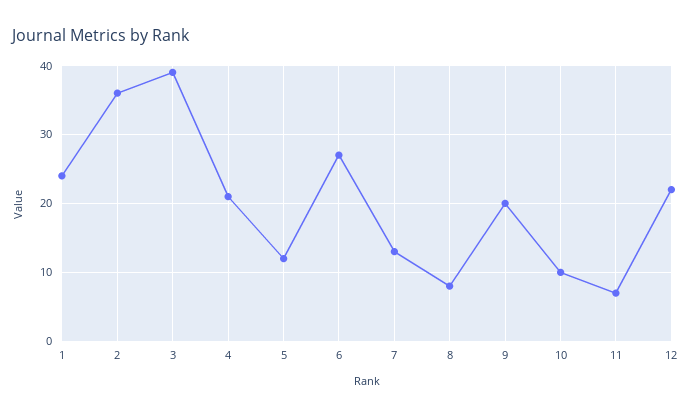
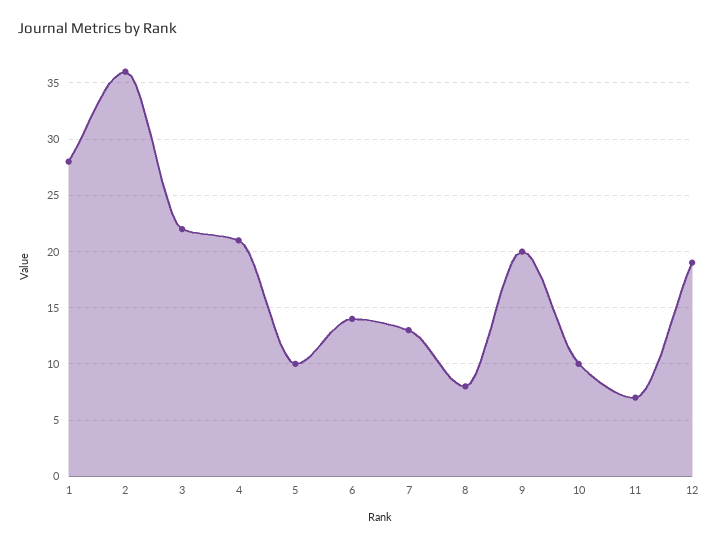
  {
-   "1": 24,
+   "1": 28,
    "2": 36,
-   "3": 39,
+   "3": 22,
    "4": 21,
-   "5": 12,
+   "5": 10,
-   "6": 27,
+   "6": 14,
    "7": 13,
    "8": 8,
    "9": 20,
    "10": 10,
    "11": 7,
-   "12": 22
+   "12": 19
  }

